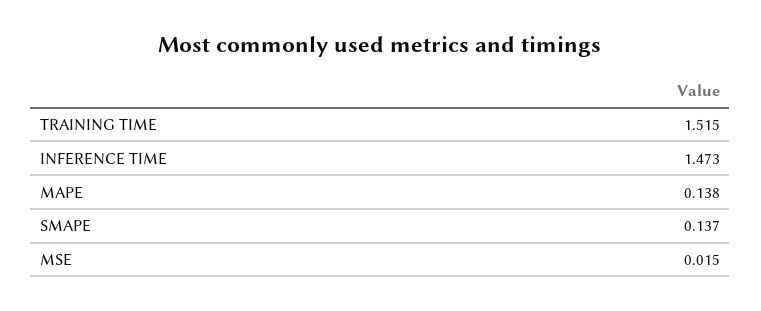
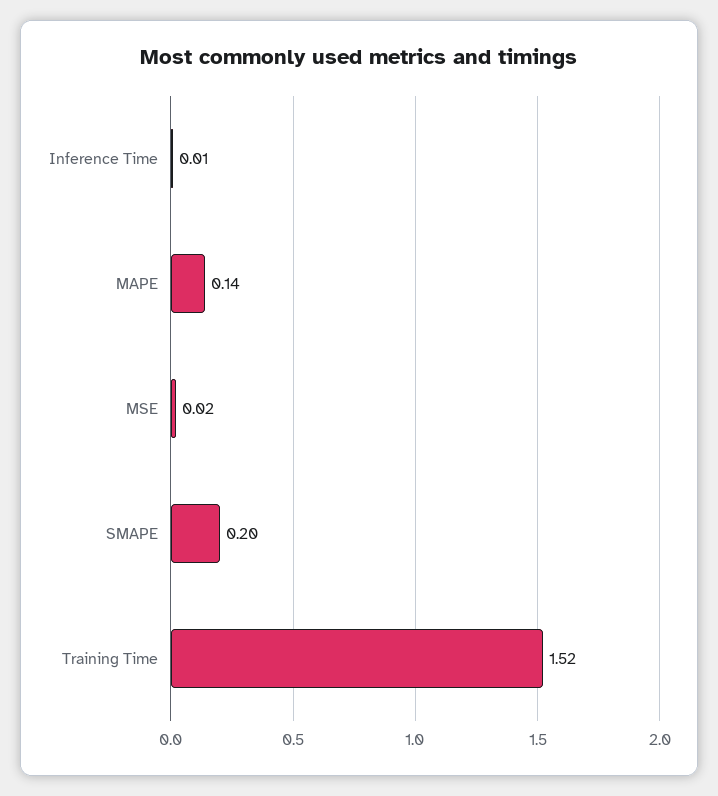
  {
    "TRAINING TIME": 1.515,
-   "INFERENCE TIME": 1.473,
+   "INFERENCE TIME": 0.01,
    "MAPE": 0.138,
-   "SMAPE": 0.137,
+   "SMAPE": 0.2,
    "MSE": 0.015
  }

